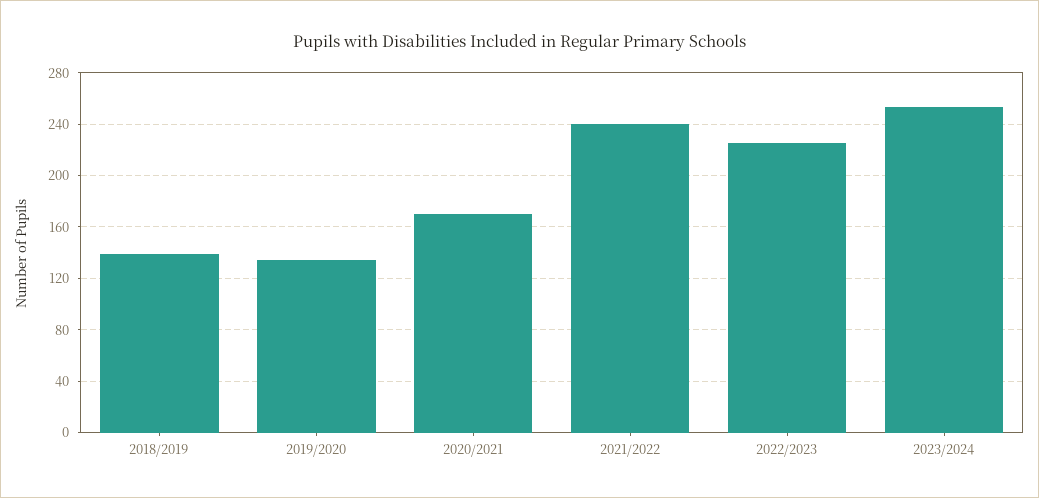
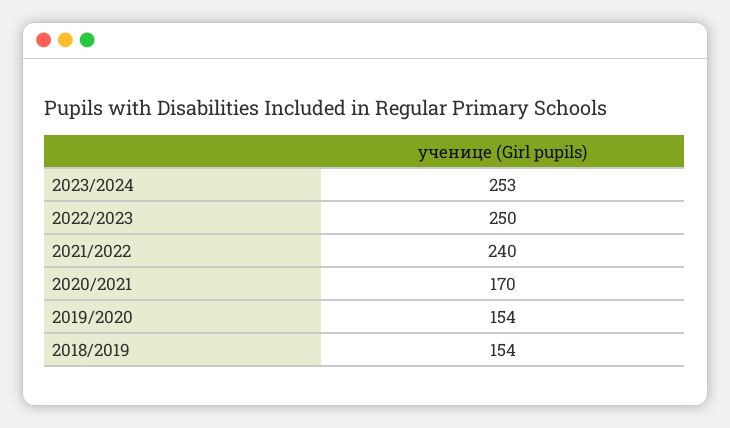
  {
-   "2018/2019": 140,
+   "2018/2019": 154,
-   "2019/2020": 135,
+   "2019/2020": 154,
    "2020/2021": 170,
    "2021/2022": 240,
-   "2022/2023": 225,
+   "2022/2023": 250,
    "2023/2024": 253
  }

